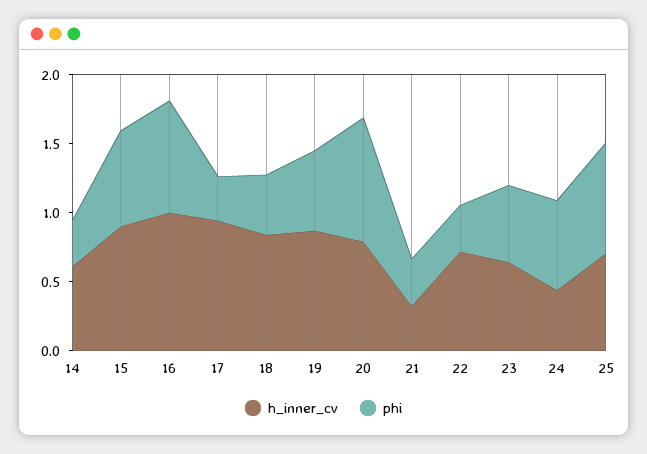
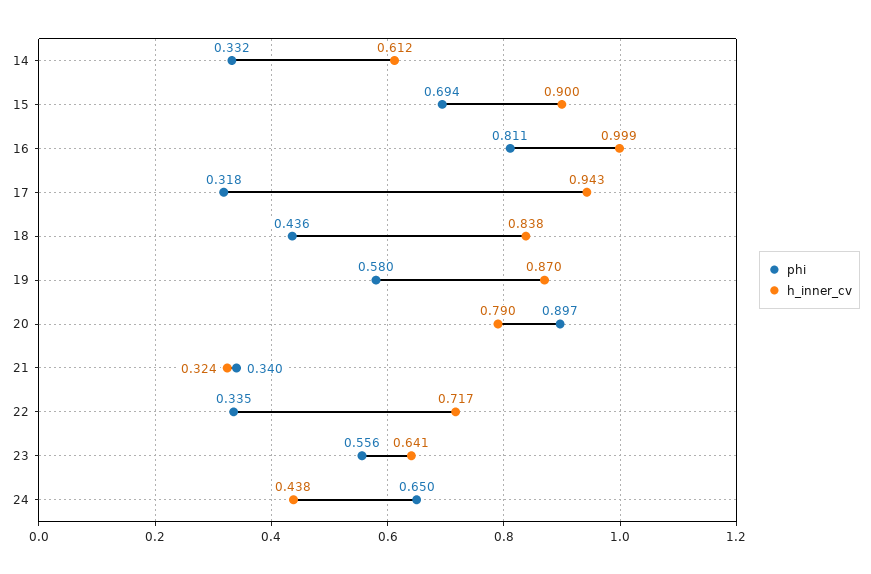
  {
    "h_inner_cv": {
      "14": 0.612,
      "15": 0.9,
      "16": 0.999,
      "17": 0.943,
      "18": 0.838,
      "19": 0.87,
      "20": 0.79,
      "21": 0.324,
      "22": 0.717,
      "23": 0.641,
-     "24": 0.438,
+     "24": 0.438
-     "25": 0.7
    },
    "phi": {
      "14": 0.332,
      "15": 0.694,
      "16": 0.811,
      "17": 0.318,
      "18": 0.436,
      "19": 0.58,
      "20": 0.897,
      "21": 0.34,
      "22": 0.335,
      "23": 0.556,
-     "24": 0.65,
+     "24": 0.65
-     "25": 0.8
    }
  }

